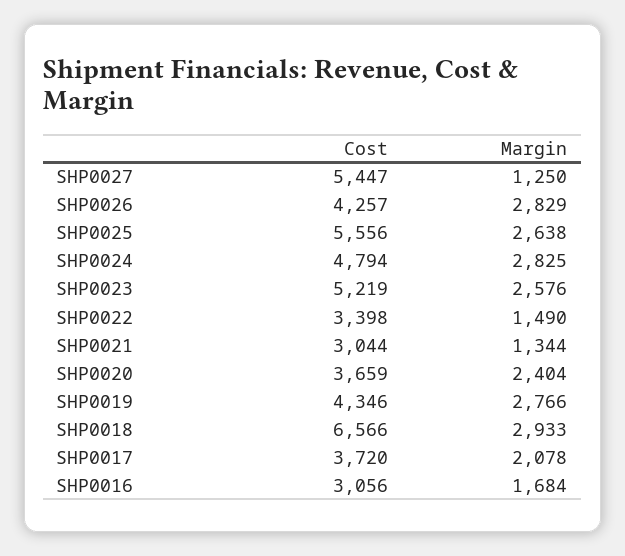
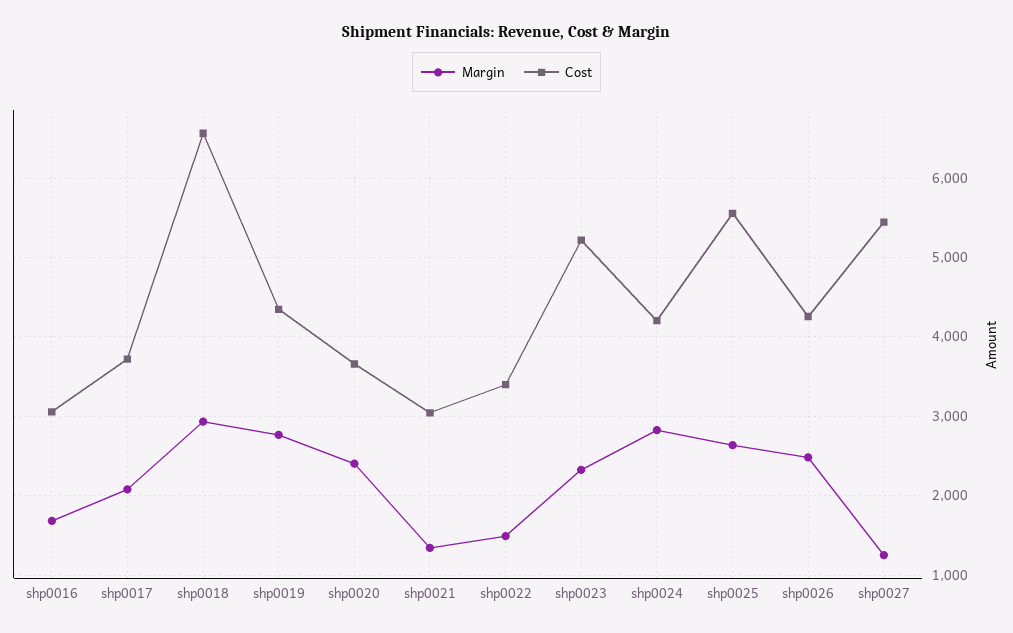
  {
    "Cost": {
      "SHP0027": 5447,
      "SHP0026": 4257,
      "SHP0025": 5556,
-     "SHP0024": 4794,
+     "SHP0024": 4200,
      "SHP0023": 5219,
      "SHP0022": 3398,
      "SHP0021": 3044,
      "SHP0020": 3659,
      "SHP0019": 4346,
      "SHP0018": 6566,
      "SHP0017": 3720,
      "SHP0016": 3056
    },
    "Margin": {
      "SHP0027": 1250,
-     "SHP0026": 2829,
+     "SHP0026": 2500,
      "SHP0025": 2638,
      "SHP0024": 2825,
-     "SHP0023": 2576,
+     "SHP0023": 2300,
      "SHP0022": 1490,
      "SHP0021": 1344,
      "SHP0020": 2404,
      "SHP0019": 2766,
      "SHP0018": 2933,
      "SHP0017": 2078,
      "SHP0016": 1684
    }
  }

